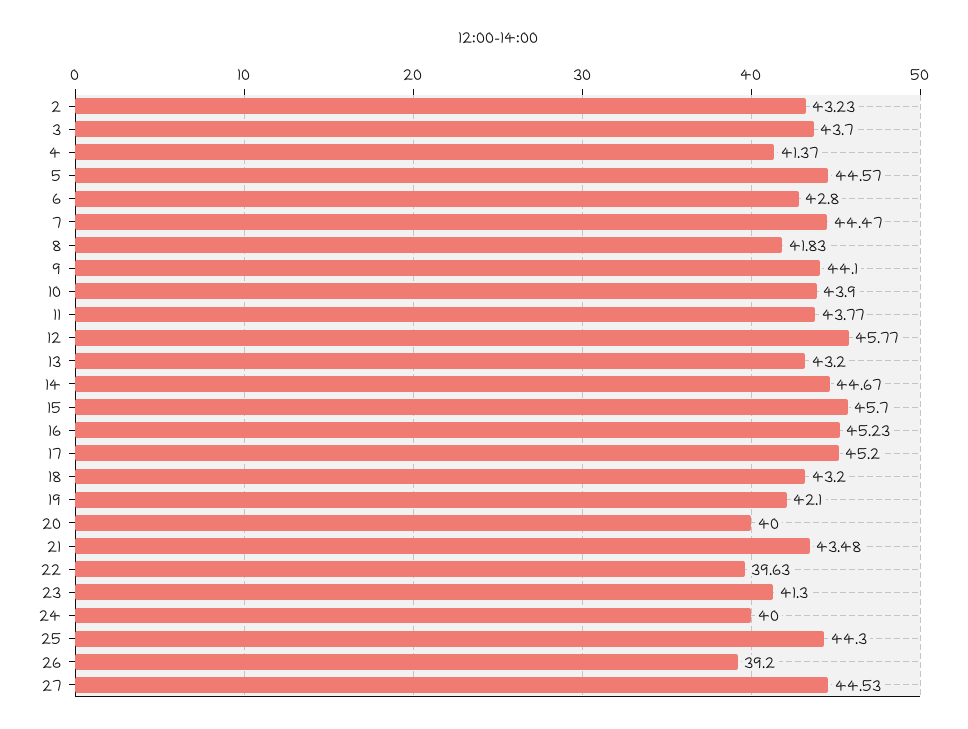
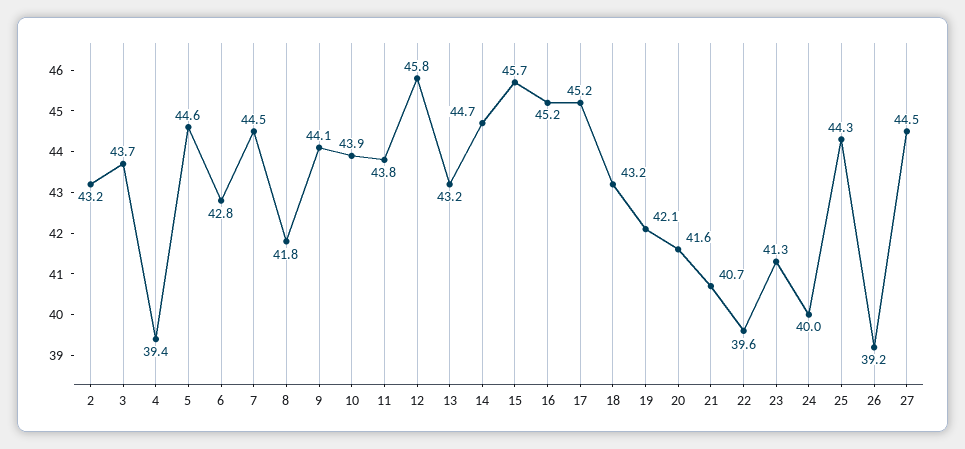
  {
    "2": 43.23,
    "3": 43.7,
-   "4": 41.37,
+   "4": 39.4,
    "5": 44.57,
    "6": 42.8,
    "7": 44.47,
    "8": 41.83,
    "9": 44.1,
    "10": 43.9,
    "11": 43.77,
    "12": 45.77,
    "13": 43.2,
    "14": 44.67,
    "15": 45.7,
    "16": 45.23,
    "17": 45.2,
    "18": 43.2,
    "19": 42.1,
-   "20": 40,
+   "20": 41.6,
-   "21": 43.48,
+   "21": 40.7,
    "22": 39.63,
    "23": 41.3,
    "24": 40,
    "25": 44.3,
    "26": 39.2,
    "27": 44.53
  }

